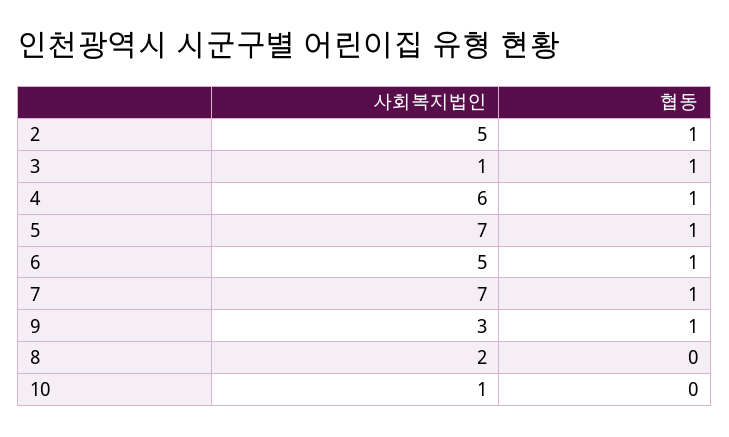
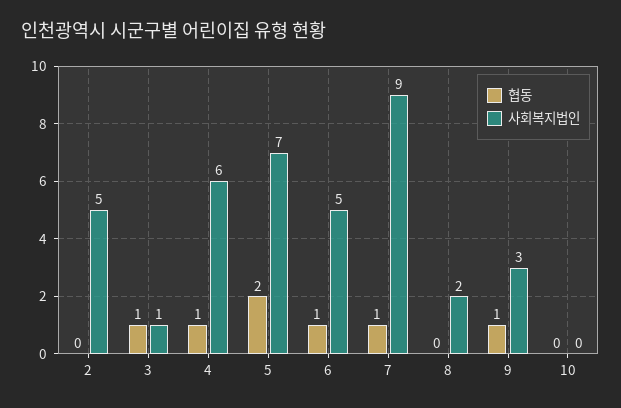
  {
    "사회복지법인": {
      "2": 5,
      "3": 1,
      "4": 6,
      "5": 7,
      "6": 5,
-     "7": 7,
+     "7": 9,
      "9": 3,
      "8": 2,
-     "10": 1
+     "10": 0
    },
    "협동": {
-     "2": 1,
+     "2": 0,
      "3": 1,
      "4": 1,
-     "5": 1,
+     "5": 2,
      "6": 1,
      "7": 1,
      "9": 1,
      "8": 0,
      "10": 0
    }
  }

